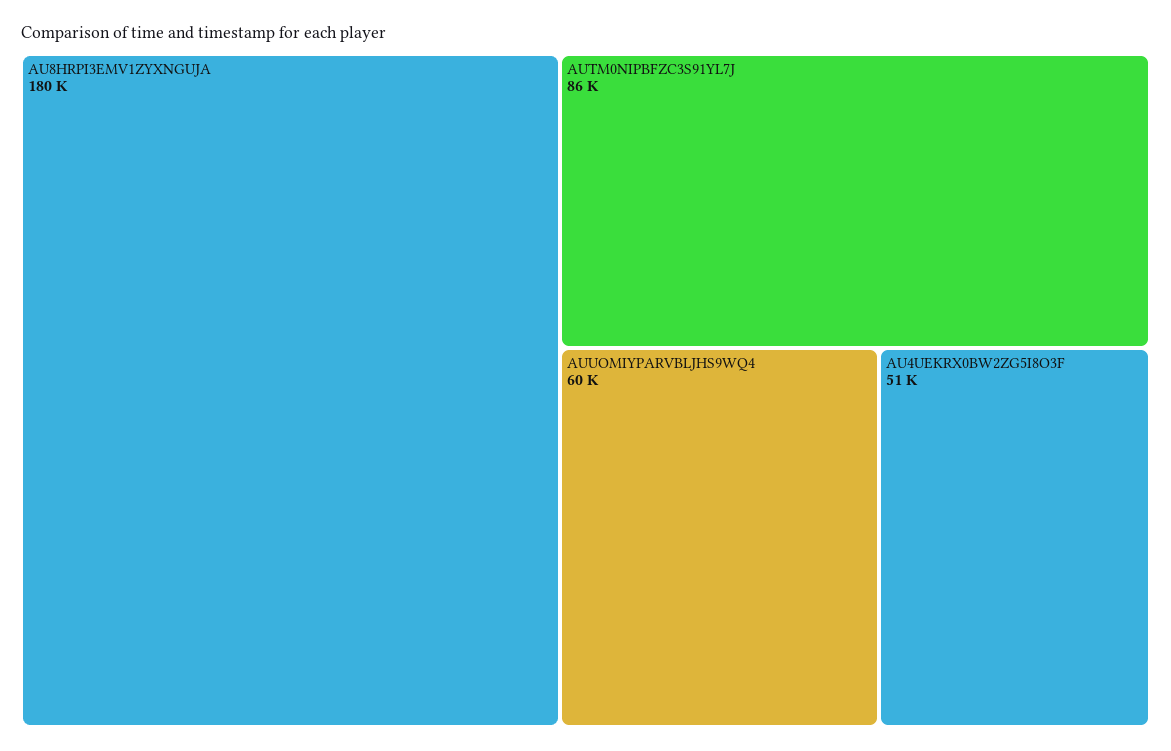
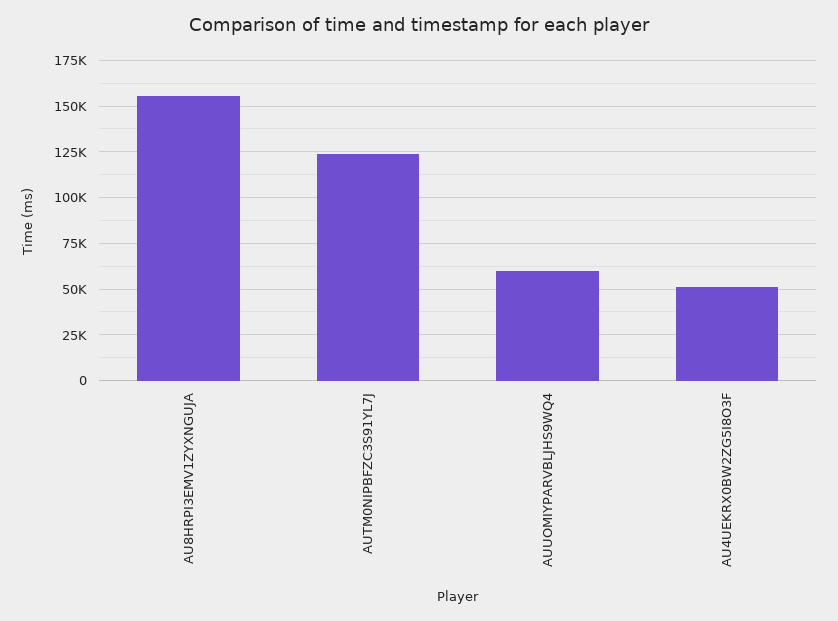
  {
-   "AU8HRPI3EMV1ZYXNGUJA": 180000,
+   "AU8HRPI3EMV1ZYXNGUJA": 155000,
-   "AUTM0NIPBFZC3S91YL7J": 86000,
+   "AUTM0NIPBFZC3S91YL7J": 125000,
    "AUUOMIYPARVBLJHS9WQ4": 60000,
    "AU4UEKRX0BW2ZG5I8O3F": 51000
  }

